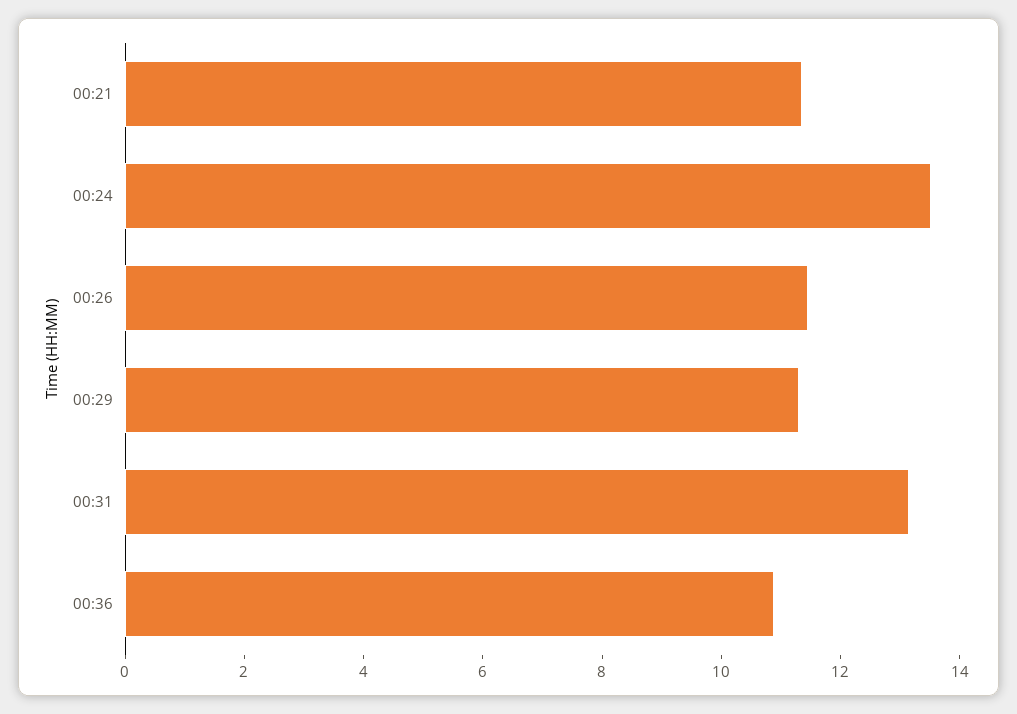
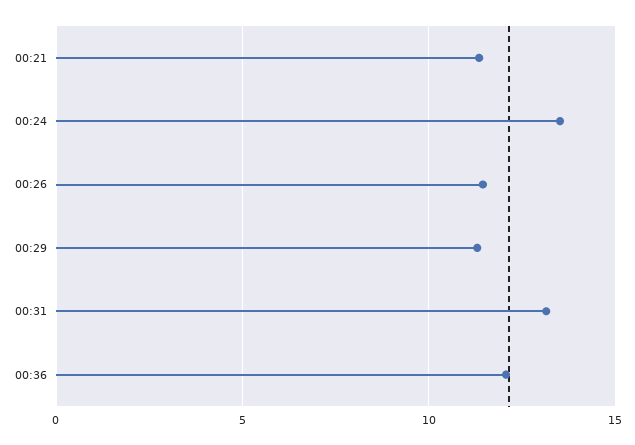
  {
    "00:21": 11.5,
    "00:24": 13.5,
    "00:26": 11.5,
    "00:29": 11.5,
    "00:31": 13,
-   "00:36": 11
+   "00:36": 12
  }

